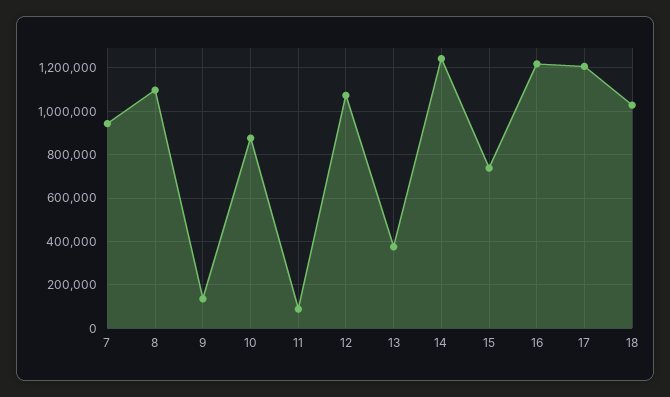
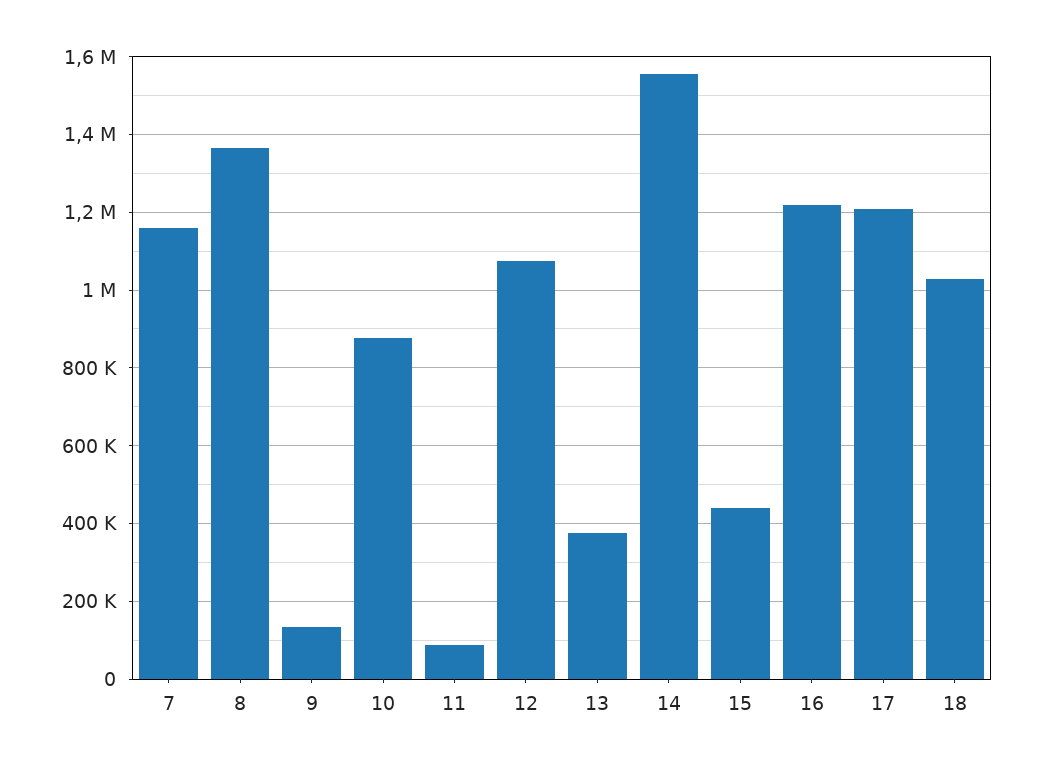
  {
-   "7": 950000,
+   "7": 1160000,
-   "8": 1100000,
+   "8": 1360000,
    "9": 140000,
    "10": 880000,
    "11": 80000,
    "12": 1080000,
    "13": 380000,
-   "14": 1250000,
+   "14": 1560000,
-   "15": 750000,
+   "15": 440000,
    "16": 1220000,
    "17": 1200000,
    "18": 1020000
  }

